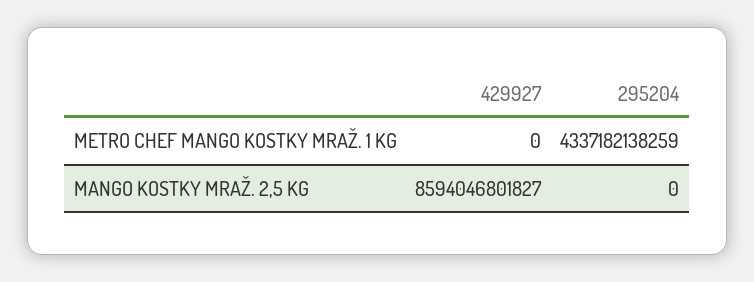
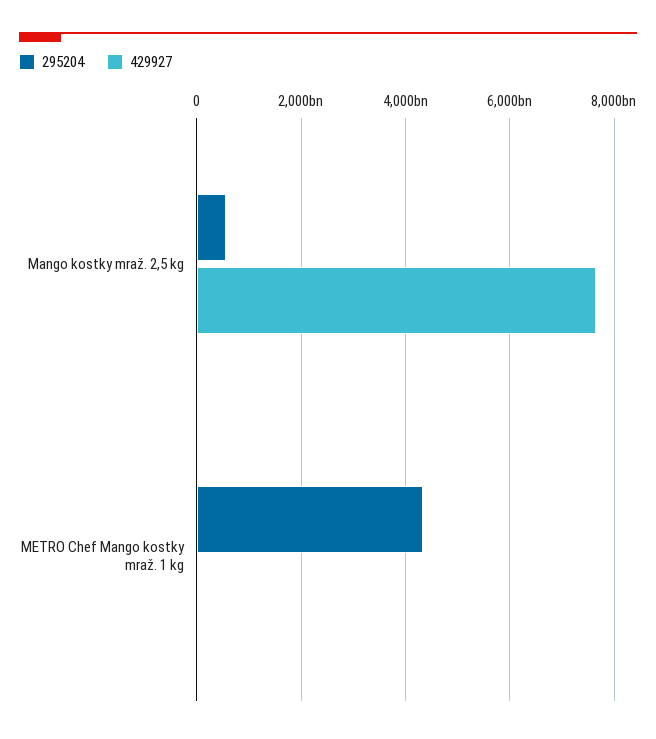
  {
    "429927": {
      "METRO CHEF MANGO KOSTKY MRAŽ. 1 KG": 0,
-     "MANGO KOSTKY MRAŽ. 2,5 KG": 8594046801827
+     "MANGO KOSTKY MRAŽ. 2,5 KG": 7600000000000
    },
    "295204": {
      "METRO CHEF MANGO KOSTKY MRAŽ. 1 KG": 4337182138259,
-     "MANGO KOSTKY MRAŽ. 2,5 KG": 0
+     "MANGO KOSTKY MRAŽ. 2,5 KG": 600000000000
    }
  }

